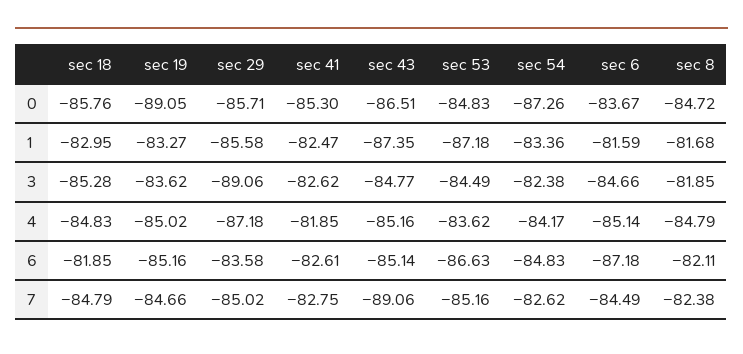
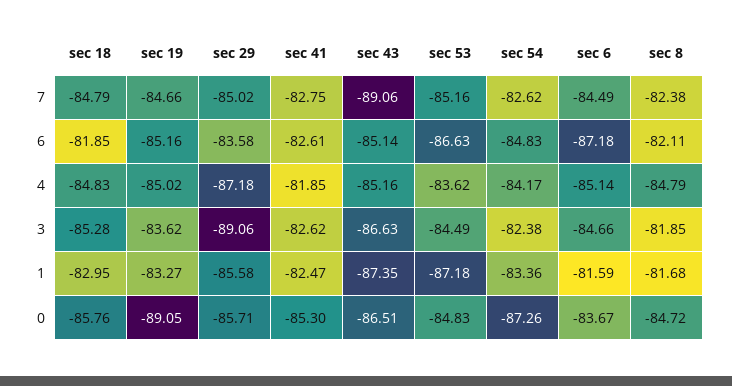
  {
    "sec 18": {
      "0": -85.76,
      "1": -82.95,
      "3": -85.28,
      "4": -84.83,
      "6": -81.85,
      "7": -84.79
    },
    "sec 19": {
      "0": -89.05,
      "1": -83.27,
      "3": -83.62,
      "4": -85.02,
      "6": -85.16,
      "7": -84.66
    },
    "sec 29": {
      "0": -85.71,
      "1": -85.58,
      "3": -89.06,
      "4": -87.18,
      "6": -83.58,
      "7": -85.02
    },
    "sec 41": {
      "0": -85.3,
      "1": -82.47,
      "3": -82.62,
      "4": -81.85,
      "6": -82.61,
      "7": -82.75
    },
    "sec 43": {
      "0": -86.51,
      "1": -87.35,
-     "3": -84.77,
+     "3": -86.63,
      "4": -85.16,
      "6": -85.14,
      "7": -89.06
    },
    "sec 53": {
      "0": -84.83,
      "1": -87.18,
      "3": -84.49,
      "4": -83.62,
      "6": -86.63,
      "7": -85.16
    },
    "sec 54": {
      "0": -87.26,
      "1": -83.36,
      "3": -82.38,
      "4": -84.17,
      "6": -84.83,
      "7": -82.62
    },
    "sec 6": {
      "0": -83.67,
      "1": -81.59,
      "3": -84.66,
      "4": -85.14,
      "6": -87.18,
      "7": -84.49
    },
    "sec 8": {
      "0": -84.72,
      "1": -81.68,
      "3": -81.85,
      "4": -84.79,
      "6": -82.11,
      "7": -82.38
    }
  }

